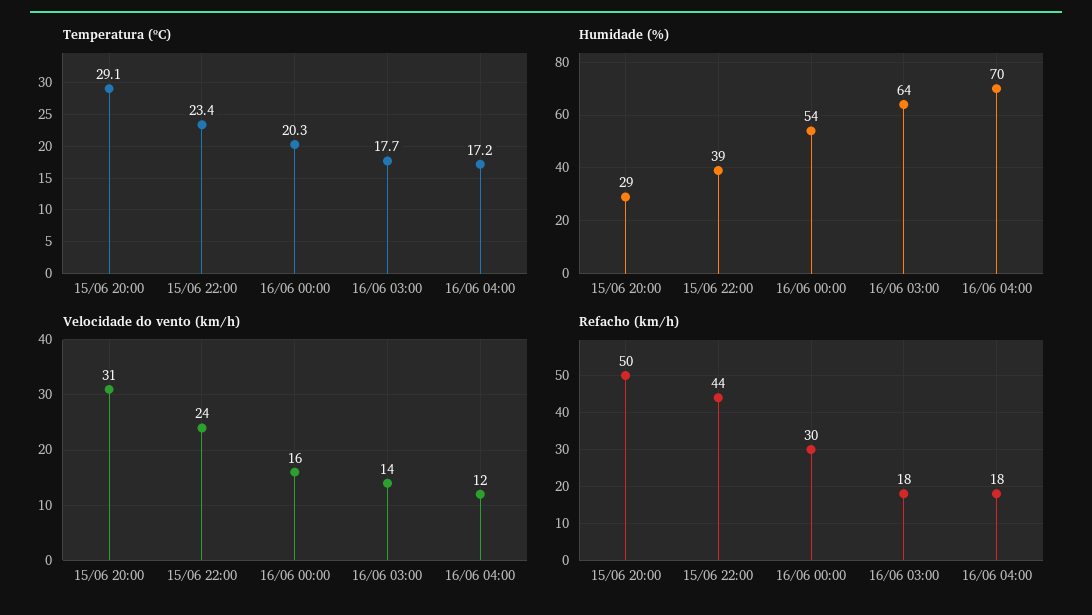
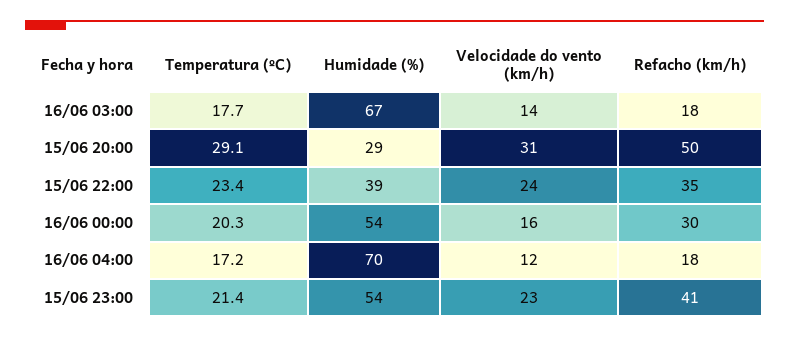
  {
    "Temperatura (ºC)": {
      "15/06 20:00": 29.1,
      "15/06 22:00": 23.4,
      "16/06 00:00": 20.3,
      "16/06 03:00": 17.7,
-     "16/06 04:00": 17.2
+     "16/06 04:00": 17.2,
+     "15/06 23:00": 21.4
    },
    "Humidade (%)": {
      "15/06 20:00": 29,
      "15/06 22:00": 39,
      "16/06 00:00": 54,
-     "16/06 03:00": 64,
+     "16/06 03:00": 67,
-     "16/06 04:00": 70
+     "16/06 04:00": 70,
+     "15/06 23:00": 54
    },
    "Velocidade do vento (km/h)": {
      "15/06 20:00": 31,
      "15/06 22:00": 24,
      "16/06 00:00": 16,
      "16/06 03:00": 14,
-     "16/06 04:00": 12
+     "16/06 04:00": 12,
+     "15/06 23:00": 23
    },
    "Refacho (km/h)": {
      "15/06 20:00": 50,
-     "15/06 22:00": 44,
+     "15/06 22:00": 35,
      "16/06 00:00": 30,
      "16/06 03:00": 18,
-     "16/06 04:00": 18
+     "16/06 04:00": 18,
+     "15/06 23:00": 41
    }
  }

